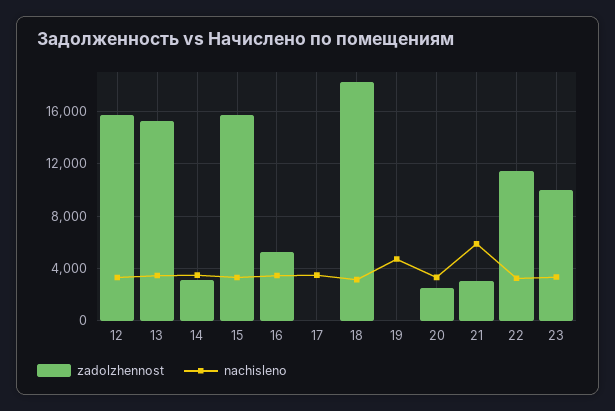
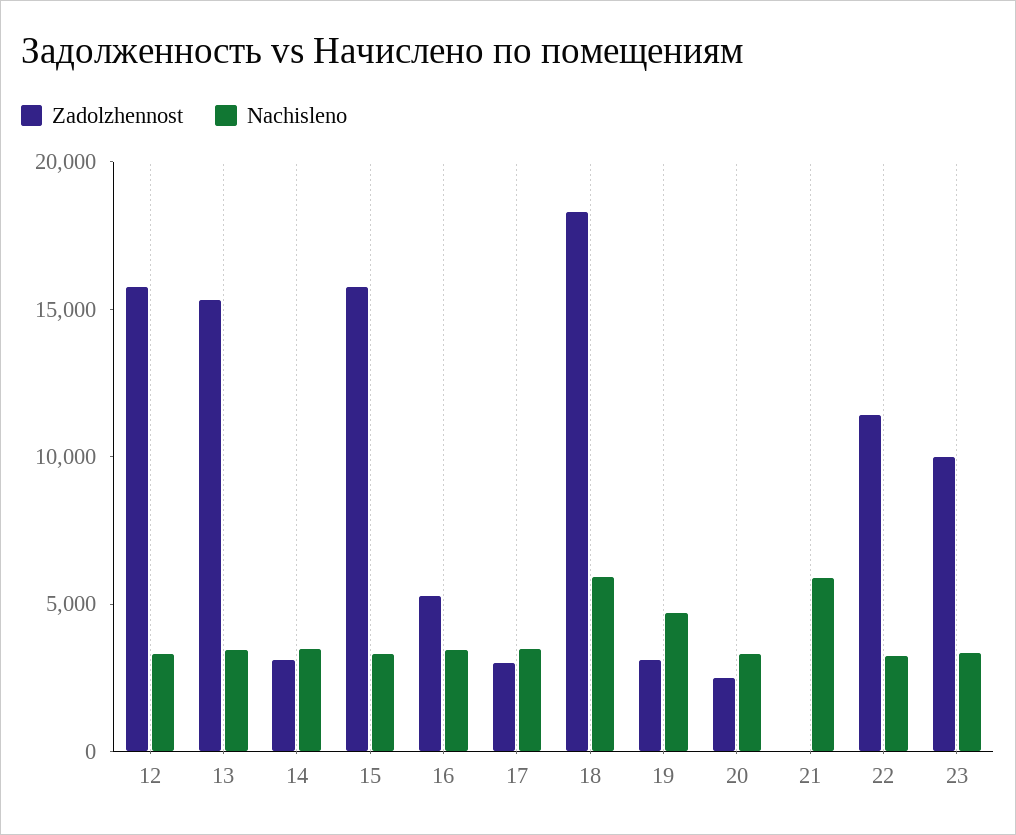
  {
    "zadolzhennost": {
      "12": 16000,
      "13": 15500,
      "14": 3000,
      "15": 16000,
      "16": 5500,
-     "17": 0,
+     "17": 3000,
      "18": 18500,
-     "19": 0,
+     "19": 3000,
      "20": 2500,
-     "21": 3000,
+     "21": 0,
      "22": 11500,
      "23": 10000
    },
    "nachisleno": {
      "12": 3500,
      "13": 3500,
      "14": 3500,
      "15": 3500,
      "16": 3500,
      "17": 3500,
-     "18": 3000,
+     "18": 6000,
      "19": 4500,
      "20": 3500,
      "21": 6000,
      "22": 3000,
      "23": 3500
    }
  }

